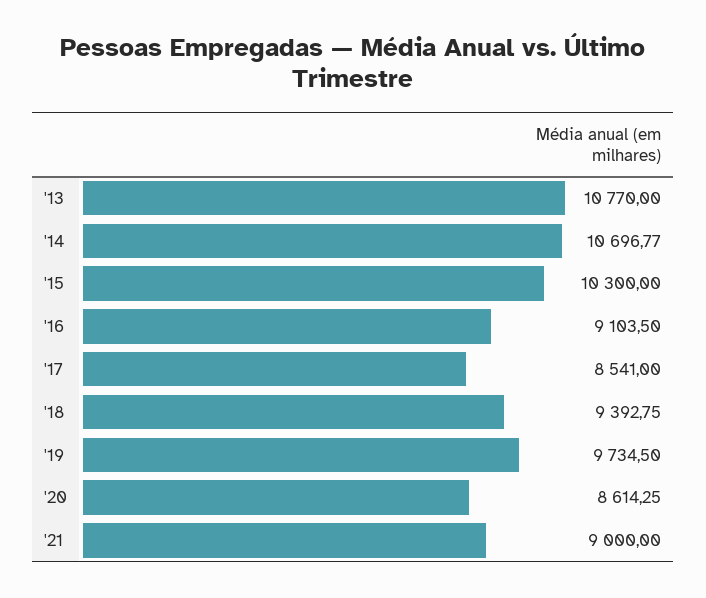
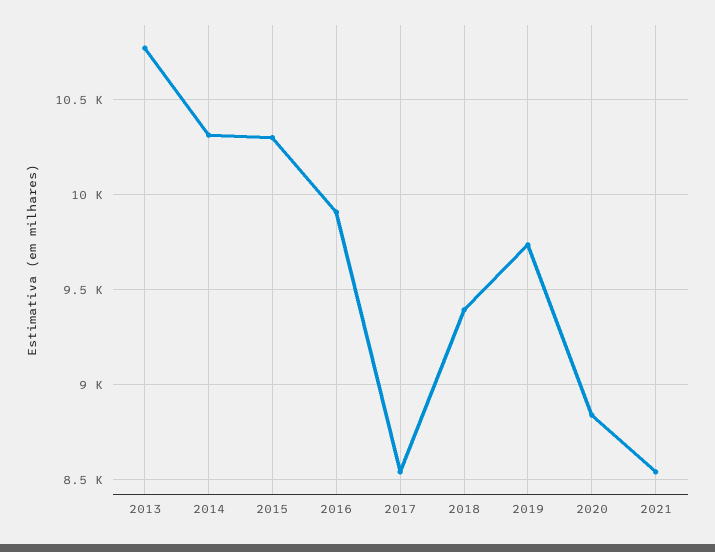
  {
    "'13": 10770,
-   "'14": 10696.77,
+   "'14": 10300,
    "'15": 10300,
-   "'16": 9103.5,
+   "'16": 9900,
    "'17": 8541,
    "'18": 9392.75,
    "'19": 9734.5,
-   "'20": 8614.25,
+   "'20": 8850,
-   "'21": 9000
+   "'21": 8550
  }

